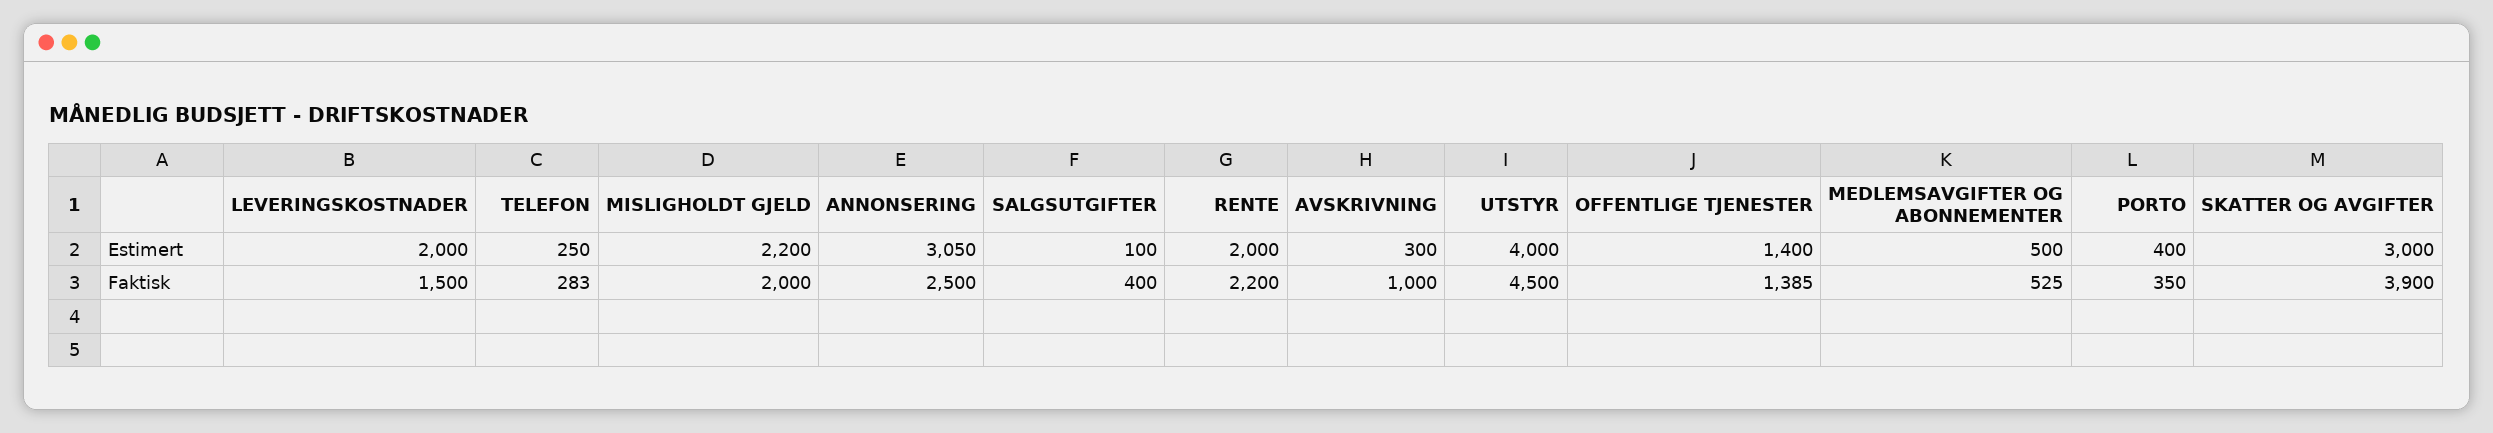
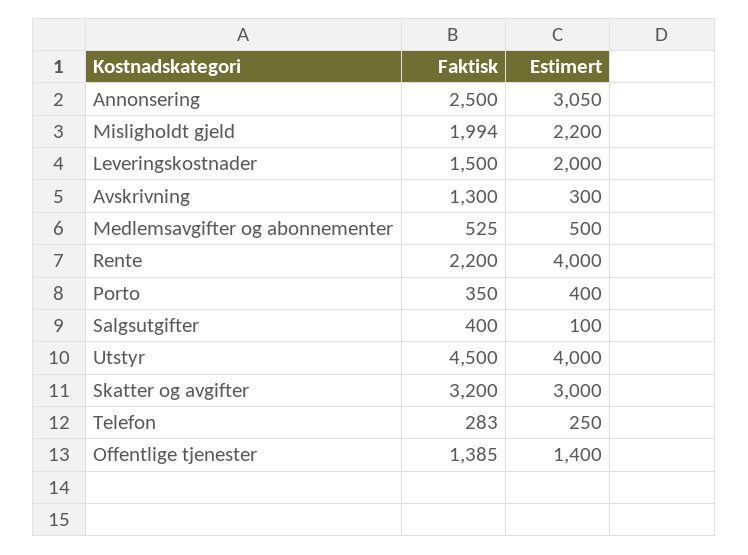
  {
    "LEVERINGSKOSTNADER": {
      "Estimert": 2000,
      "Faktisk": 1500
    },
    "TELEFON": {
      "Estimert": 250,
      "Faktisk": 283
    },
    "MISLIGHOLDT GJELD": {
      "Estimert": 2200,
-     "Faktisk": 2000
+     "Faktisk": 1994
    },
    "ANNONSERING": {
      "Estimert": 3050,
      "Faktisk": 2500
    },
    "SALGSUTGIFTER": {
      "Estimert": 100,
      "Faktisk": 400
    },
    "RENTE": {
-     "Estimert": 2000,
+     "Estimert": 4000,
      "Faktisk": 2200
    },
    "AVSKRIVNING": {
      "Estimert": 300,
-     "Faktisk": 1000
+     "Faktisk": 1300
    },
    "UTSTYR": {
      "Estimert": 4000,
      "Faktisk": 4500
    },
    "OFFENTLIGE TJENESTER": {
      "Estimert": 1400,
      "Faktisk": 1385
    },
    "MEDLEMSAVGIFTER OG ABONNEMENTER": {
      "Estimert": 500,
      "Faktisk": 525
    },
    "PORTO": {
      "Estimert": 400,
      "Faktisk": 350
    },
    "SKATTER OG AVGIFTER": {
      "Estimert": 3000,
-     "Faktisk": 3900
+     "Faktisk": 3200
    }
  }

